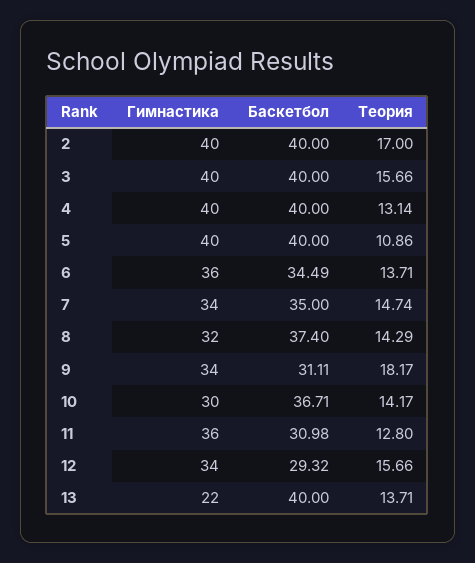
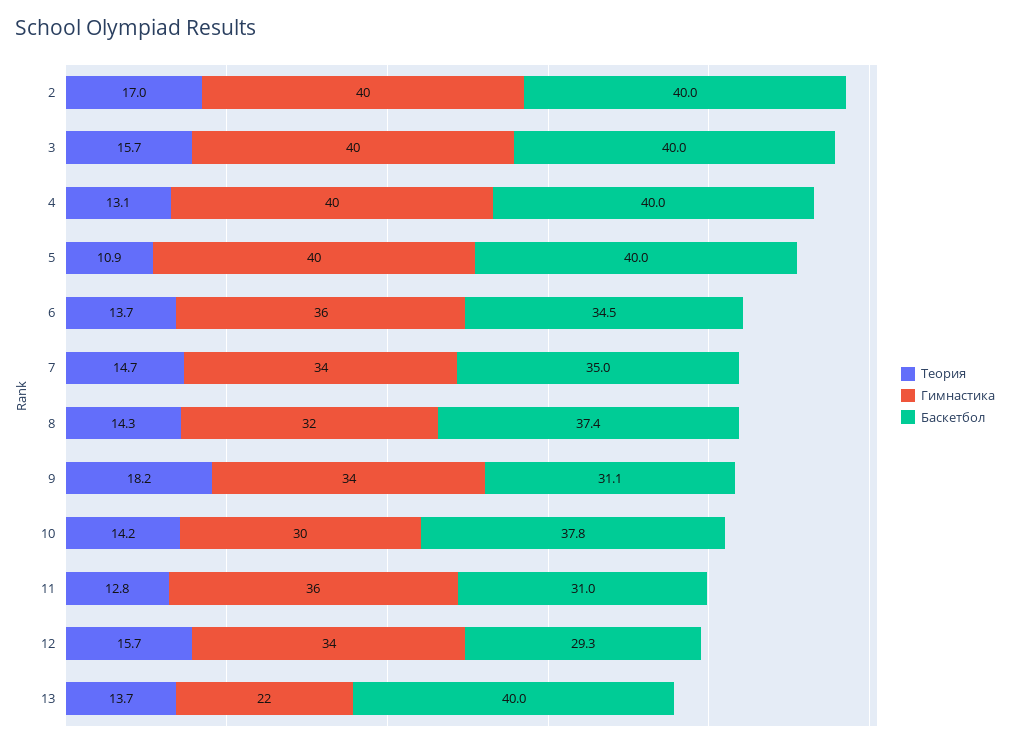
  {
    "Гимнастика": {
      "2": 40,
      "3": 40,
      "4": 40,
      "5": 40,
      "6": 36,
      "7": 34,
      "8": 32,
      "9": 34,
      "10": 30,
      "11": 36,
      "12": 34,
      "13": 22
    },
    "Баскетбол": {
      "2": 40,
      "3": 40,
      "4": 40,
      "5": 40,
      "6": 34.49,
      "7": 35,
      "8": 37.4,
      "9": 31.11,
-     "10": 36.71,
+     "10": 37.8,
      "11": 30.98,
      "12": 29.32,
      "13": 40
    },
    "Теория": {
      "2": 17,
      "3": 15.66,
      "4": 13.14,
      "5": 10.86,
      "6": 13.71,
      "7": 14.74,
      "8": 14.29,
      "9": 18.17,
      "10": 14.17,
      "11": 12.8,
      "12": 15.66,
      "13": 13.71
    }
  }

